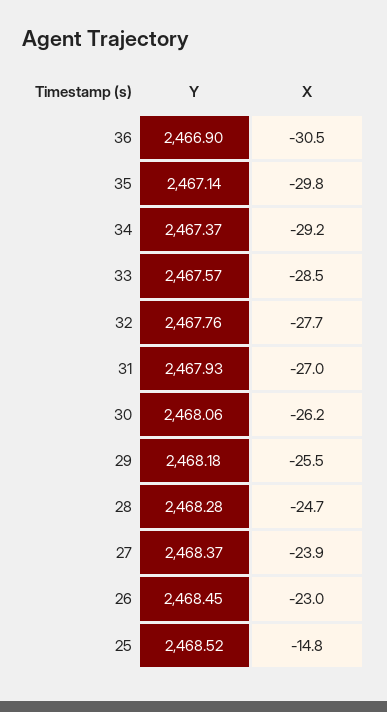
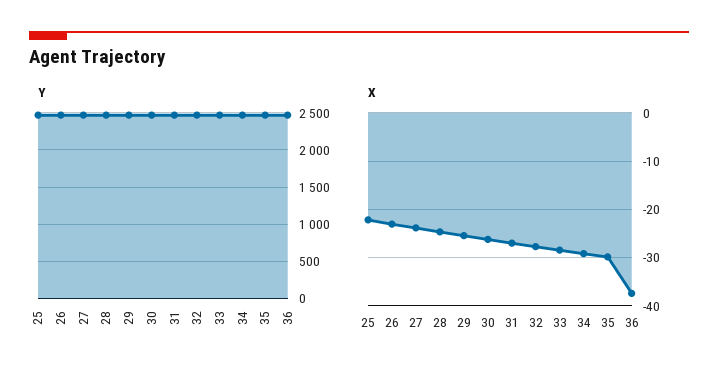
  {
    "Y": {
      "36": 2466.9,
      "35": 2467.14,
      "34": 2467.37,
      "33": 2467.57,
      "32": 2467.76,
      "31": 2467.93,
      "30": 2468.06,
      "29": 2468.18,
      "28": 2468.28,
      "27": 2468.37,
      "26": 2468.45,
      "25": 2468.52
    },
    "X": {
-     "36": -30.5,
+     "36": -38,
      "35": -29.8,
      "34": -29.2,
      "33": -28.5,
      "32": -27.7,
      "31": -27,
      "30": -26.2,
      "29": -25.5,
      "28": -24.7,
      "27": -23.9,
      "26": -23,
-     "25": -14.8
+     "25": -22
    }
  }

